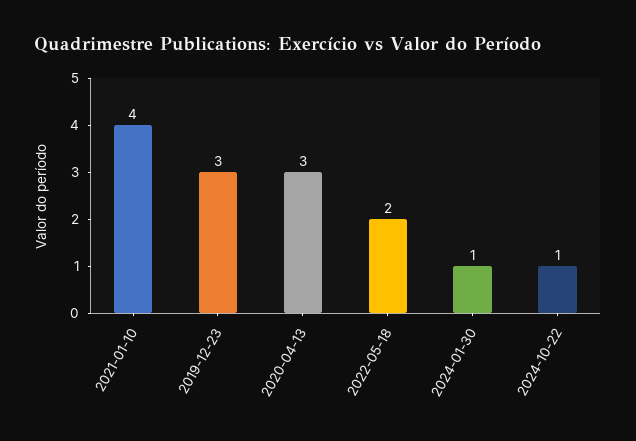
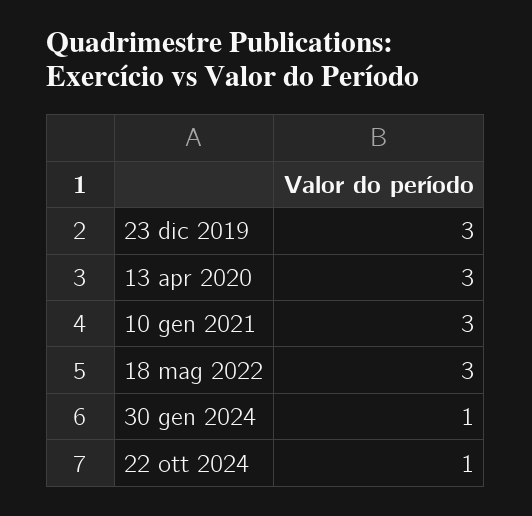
  {
-   "2021-01-10": 4,
+   "2021-01-10": 3,
    "2019-12-23": 3,
    "2020-04-13": 3,
-   "2022-05-18": 2,
+   "2022-05-18": 3,
    "2024-01-30": 1,
    "2024-10-22": 1
  }

